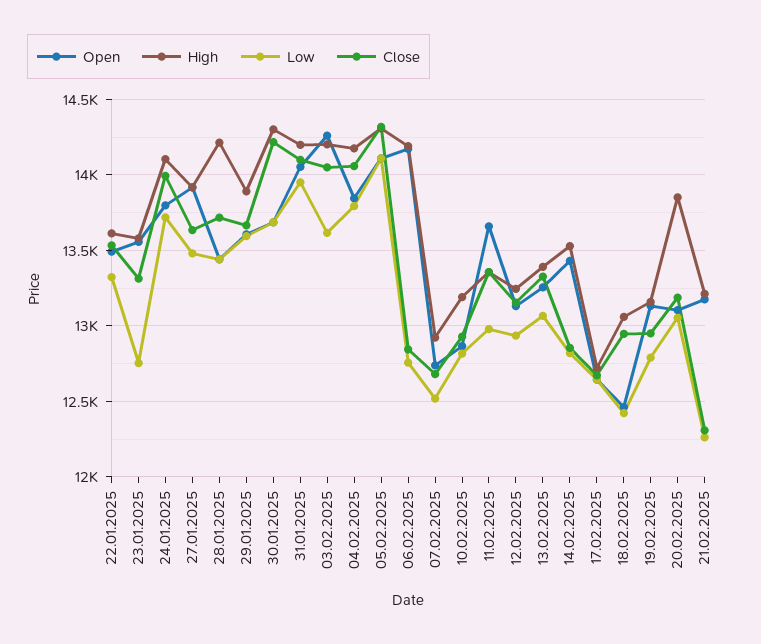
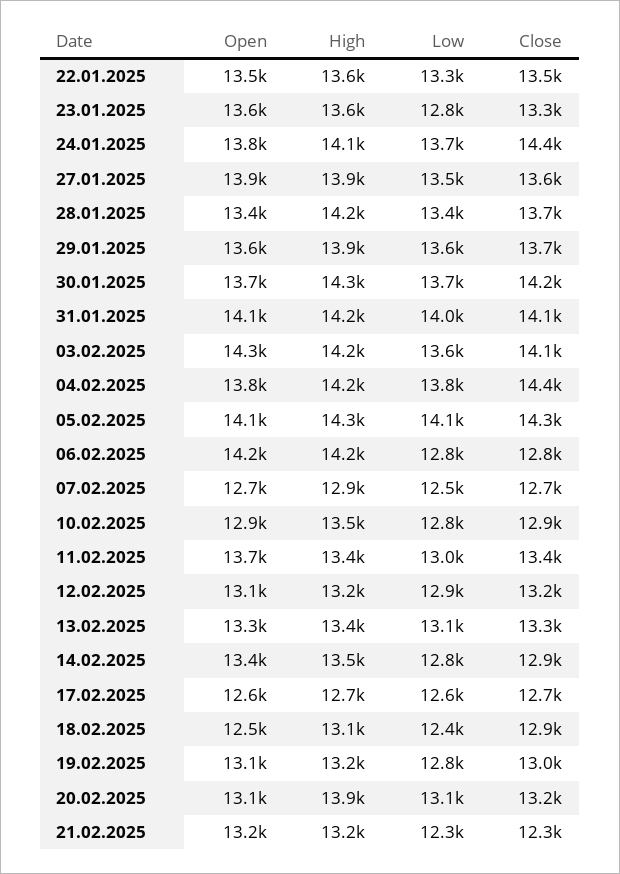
  {
    "Open": {
      "22.01.2025": 13500,
      "23.01.2025": 13600,
      "24.01.2025": 13800,
      "27.01.2025": 13900,
      "28.01.2025": 13400,
      "29.01.2025": 13600,
      "30.01.2025": 13700,
      "31.01.2025": 14100,
      "03.02.2025": 14300,
      "04.02.2025": 13800,
      "05.02.2025": 14100,
      "06.02.2025": 14200,
      "07.02.2025": 12700,
      "10.02.2025": 12900,
      "11.02.2025": 13700,
      "12.02.2025": 13100,
      "13.02.2025": 13300,
      "14.02.2025": 13400,
      "17.02.2025": 12600,
      "18.02.2025": 12500,
      "19.02.2025": 13100,
      "20.02.2025": 13100,
      "21.02.2025": 13200
    },
    "High": {
      "22.01.2025": 13600,
      "23.01.2025": 13600,
      "24.01.2025": 14100,
      "27.01.2025": 13900,
      "28.01.2025": 14200,
      "29.01.2025": 13900,
      "30.01.2025": 14300,
      "31.01.2025": 14200,
      "03.02.2025": 14200,
      "04.02.2025": 14200,
      "05.02.2025": 14300,
      "06.02.2025": 14200,
      "07.02.2025": 12900,
-     "10.02.2025": 13200,
+     "10.02.2025": 13500,
      "11.02.2025": 13400,
      "12.02.2025": 13200,
      "13.02.2025": 13400,
      "14.02.2025": 13500,
      "17.02.2025": 12700,
      "18.02.2025": 13100,
      "19.02.2025": 13200,
      "20.02.2025": 13900,
      "21.02.2025": 13200
    },
    "Low": {
      "22.01.2025": 13300,
      "23.01.2025": 12800,
      "24.01.2025": 13700,
      "27.01.2025": 13500,
      "28.01.2025": 13400,
      "29.01.2025": 13600,
      "30.01.2025": 13700,
      "31.01.2025": 14000,
      "03.02.2025": 13600,
      "04.02.2025": 13800,
      "05.02.2025": 14100,
      "06.02.2025": 12800,
      "07.02.2025": 12500,
      "10.02.2025": 12800,
      "11.02.2025": 13000,
      "12.02.2025": 12900,
      "13.02.2025": 13100,
      "14.02.2025": 12800,
      "17.02.2025": 12600,
      "18.02.2025": 12400,
      "19.02.2025": 12800,
      "20.02.2025": 13100,
      "21.02.2025": 12300
    },
    "Close": {
      "22.01.2025": 13500,
      "23.01.2025": 13300,
-     "24.01.2025": 14000,
+     "24.01.2025": 14400,
      "27.01.2025": 13600,
      "28.01.2025": 13700,
      "29.01.2025": 13700,
      "30.01.2025": 14200,
      "31.01.2025": 14100,
      "03.02.2025": 14100,
-     "04.02.2025": 14050,
+     "04.02.2025": 14400,
      "05.02.2025": 14300,
      "06.02.2025": 12800,
      "07.02.2025": 12700,
      "10.02.2025": 12900,
      "11.02.2025": 13400,
      "12.02.2025": 13200,
      "13.02.2025": 13300,
      "14.02.2025": 12900,
      "17.02.2025": 12700,
      "18.02.2025": 12900,
      "19.02.2025": 13000,
      "20.02.2025": 13200,
      "21.02.2025": 12300
    }
  }

